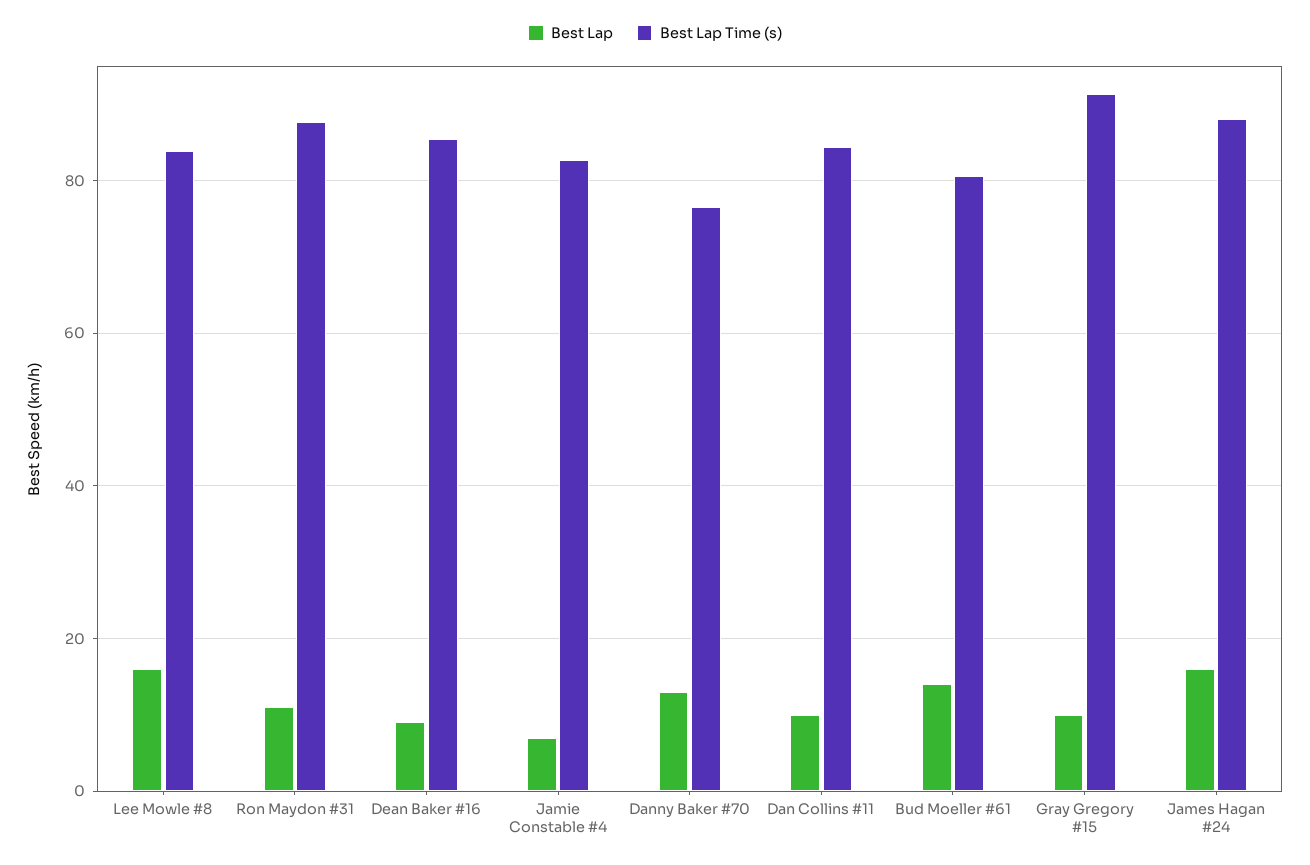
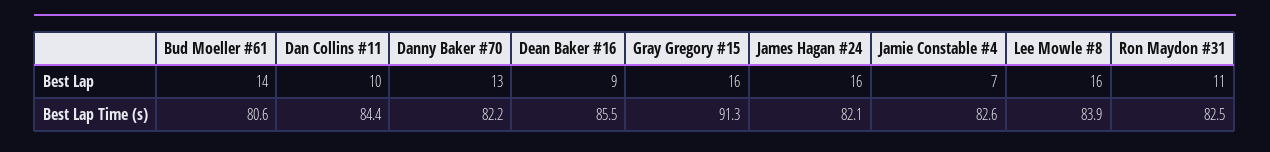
  {
    "Best Lap": {
      "Lee Mowle #8": 16,
      "Ron Maydon #31": 11,
      "Dean Baker #16": 9,
      "Jamie Constable #4": 7,
      "Danny Baker #70": 13,
      "Dan Collins #11": 10,
      "Bud Moeller #61": 14,
-     "Gray Gregory #15": 10,
+     "Gray Gregory #15": 16,
      "James Hagan #24": 16
    },
    "Best Lap Time (s)": {
      "Lee Mowle #8": 83.9,
-     "Ron Maydon #31": 88,
+     "Ron Maydon #31": 82.5,
      "Dean Baker #16": 85.5,
      "Jamie Constable #4": 82.6,
-     "Danny Baker #70": 76,
+     "Danny Baker #70": 82.2,
      "Dan Collins #11": 84.4,
      "Bud Moeller #61": 80.6,
      "Gray Gregory #15": 91.3,
-     "James Hagan #24": 88
+     "James Hagan #24": 82.1
    }
  }

